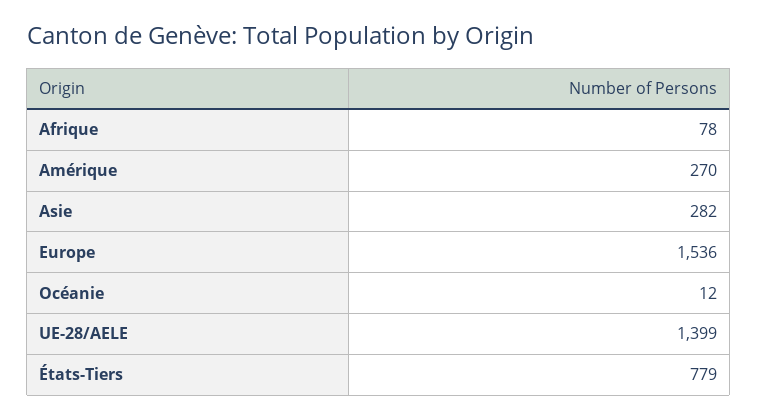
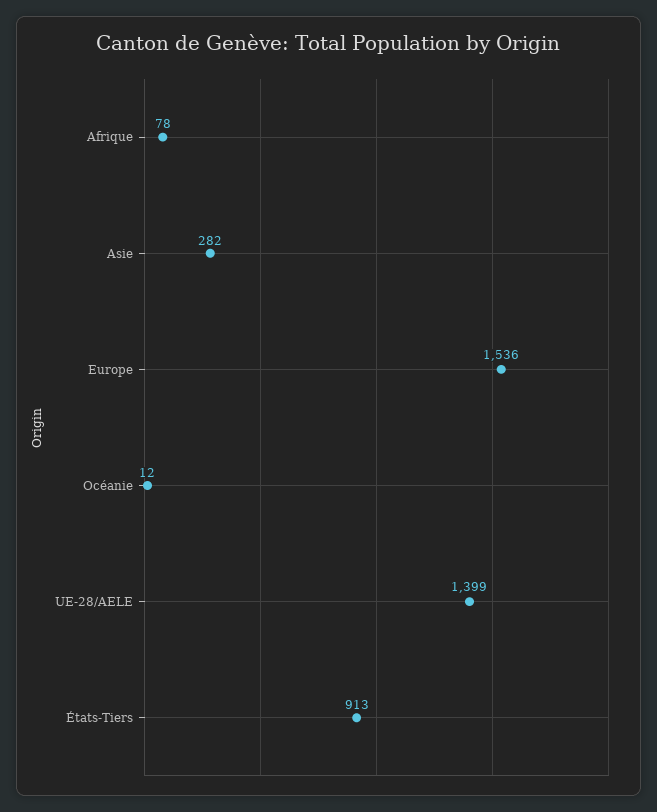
  {
    "Afrique": 78,
-   "Amérique": 270,
    "Asie": 282,
    "Europe": 1536,
    "Océanie": 12,
    "UE-28/AELE": 1399,
-   "États-Tiers": 779
+   "États-Tiers": 913
  }

